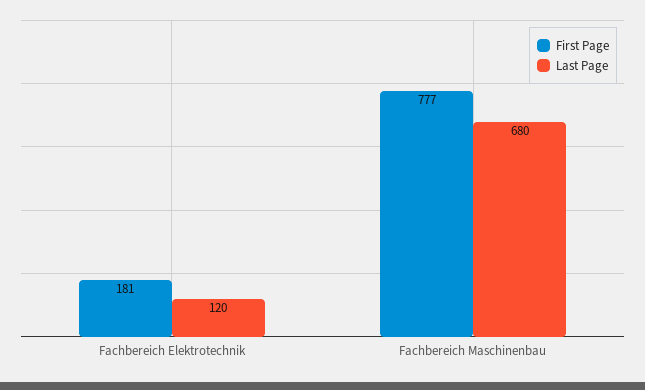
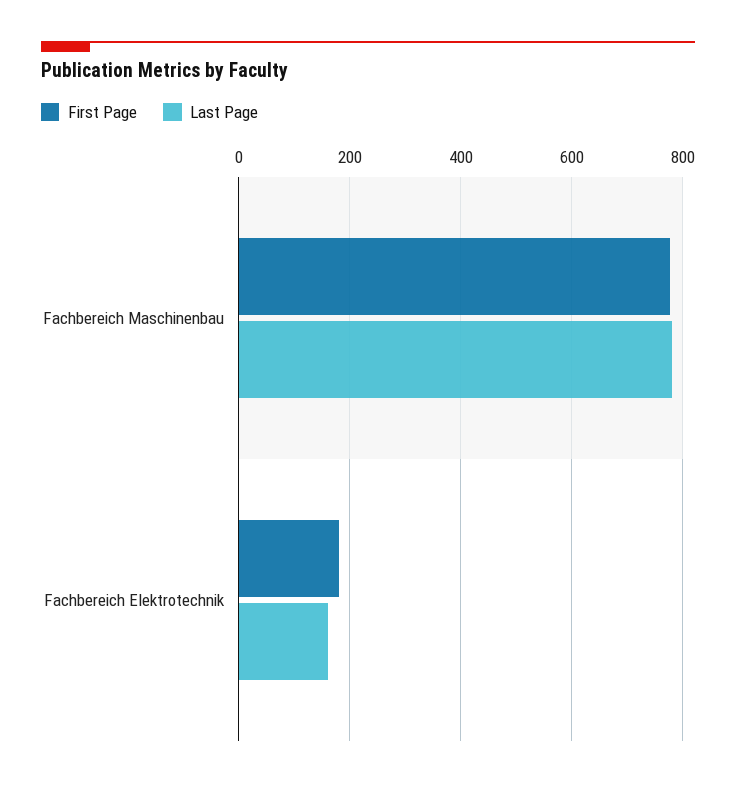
  {
    "First Page": {
      "Fachbereich Elektrotechnik": 181,
      "Fachbereich Maschinenbau": 777
    },
    "Last Page": {
-     "Fachbereich Elektrotechnik": 120,
+     "Fachbereich Elektrotechnik": 160,
-     "Fachbereich Maschinenbau": 680
+     "Fachbereich Maschinenbau": 780
    }
  }

